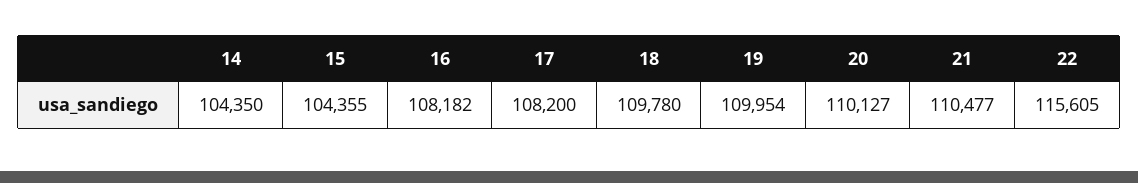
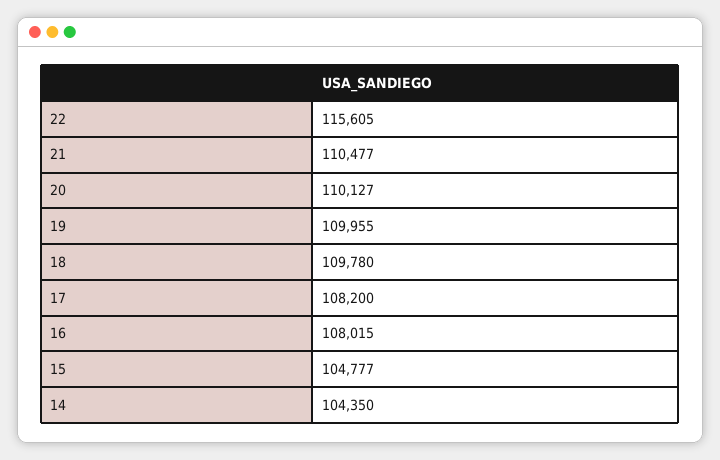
  {
    "14": 104350,
-   "15": 104355,
+   "15": 104777,
-   "16": 108182,
+   "16": 108015,
    "17": 108200,
    "18": 109780,
-   "19": 109954,
+   "19": 109955,
    "20": 110127,
    "21": 110477,
    "22": 115605
  }

